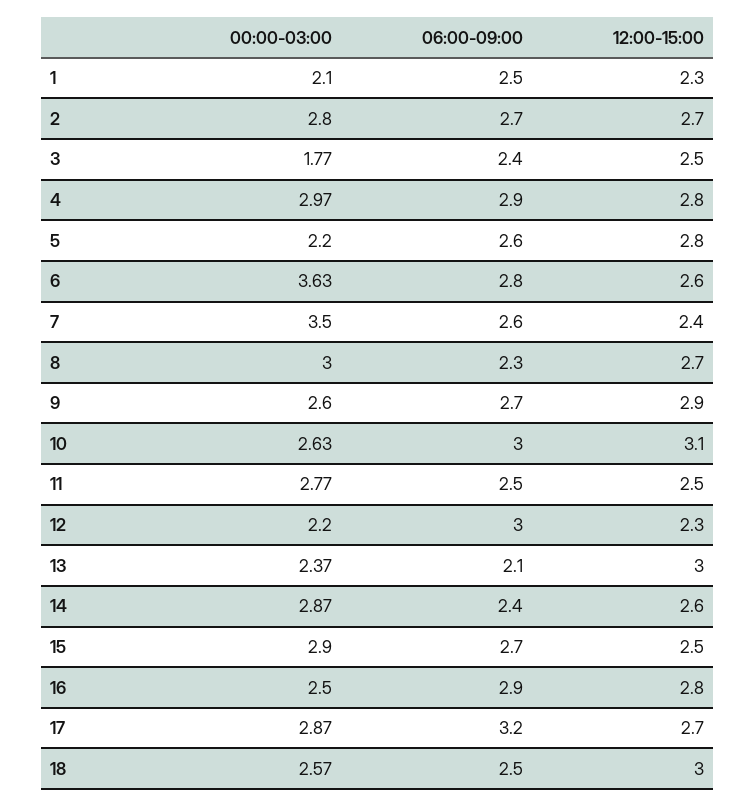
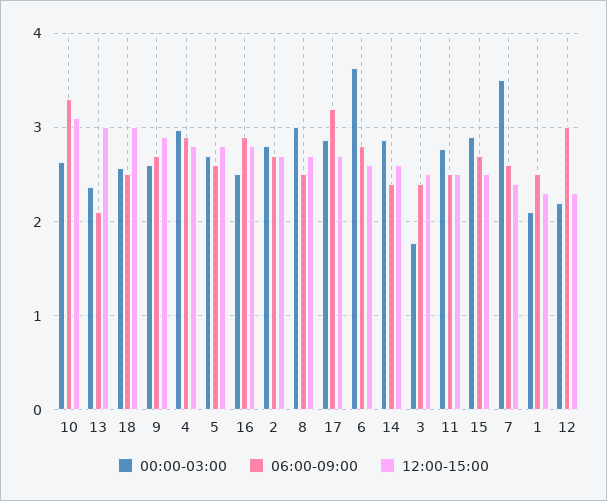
  {
    "00:00-03:00": {
      "1": 2.1,
      "2": 2.8,
      "3": 1.77,
      "4": 2.97,
-     "5": 2.2,
+     "5": 2.7,
      "6": 3.63,
      "7": 3.5,
      "8": 3,
      "9": 2.6,
      "10": 2.63,
      "11": 2.77,
      "12": 2.2,
      "13": 2.37,
      "14": 2.87,
      "15": 2.9,
      "16": 2.5,
      "17": 2.87,
      "18": 2.57
    },
    "06:00-09:00": {
      "1": 2.5,
      "2": 2.7,
      "3": 2.4,
      "4": 2.9,
      "5": 2.6,
      "6": 2.8,
      "7": 2.6,
-     "8": 2.3,
+     "8": 2.5,
      "9": 2.7,
-     "10": 3,
+     "10": 3.3,
      "11": 2.5,
      "12": 3,
      "13": 2.1,
      "14": 2.4,
      "15": 2.7,
      "16": 2.9,
      "17": 3.2,
      "18": 2.5
    },
    "12:00-15:00": {
      "1": 2.3,
      "2": 2.7,
      "3": 2.5,
      "4": 2.8,
      "5": 2.8,
      "6": 2.6,
      "7": 2.4,
      "8": 2.7,
      "9": 2.9,
      "10": 3.1,
      "11": 2.5,
      "12": 2.3,
      "13": 3,
      "14": 2.6,
      "15": 2.5,
      "16": 2.8,
      "17": 2.7,
      "18": 3
    }
  }

